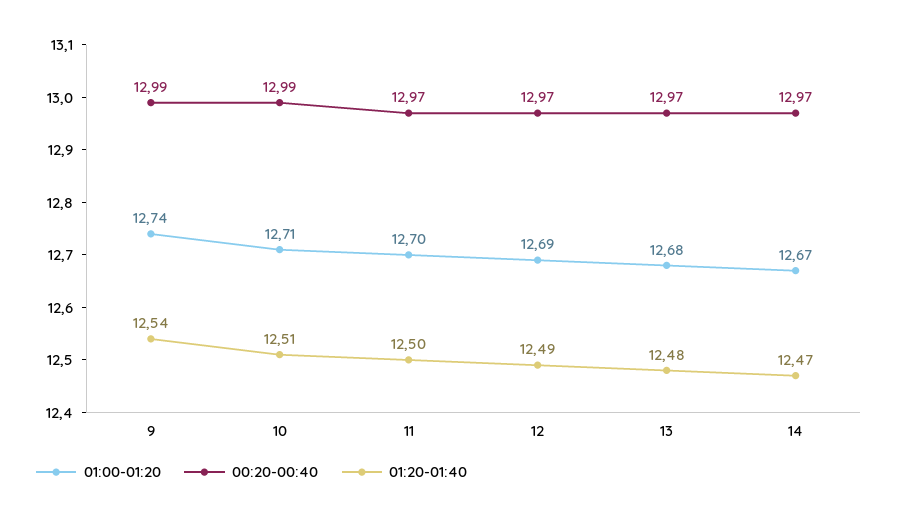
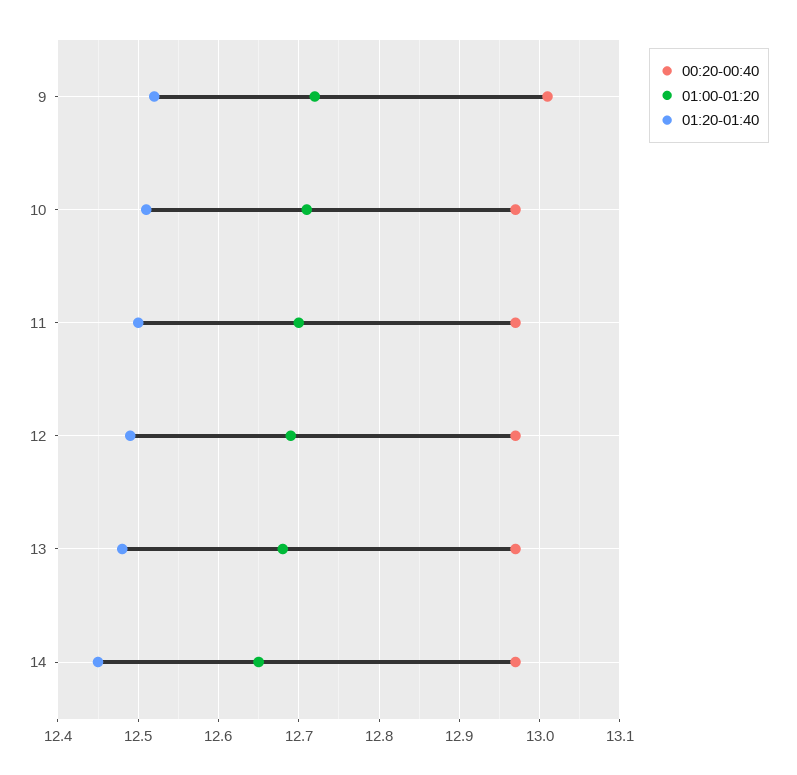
  {
    "01:00-01:20": {
-     "9": 12.74,
+     "9": 12.72,
      "10": 12.71,
      "11": 12.7,
      "12": 12.69,
      "13": 12.68,
-     "14": 12.67
+     "14": 12.65
    },
    "00:20-00:40": {
-     "9": 12.99,
+     "9": 13.01,
-     "10": 12.99,
+     "10": 12.97,
      "11": 12.97,
      "12": 12.97,
      "13": 12.97,
      "14": 12.97
    },
    "01:20-01:40": {
-     "9": 12.54,
+     "9": 12.52,
      "10": 12.51,
      "11": 12.5,
      "12": 12.49,
      "13": 12.48,
-     "14": 12.47
+     "14": 12.45
    }
  }

